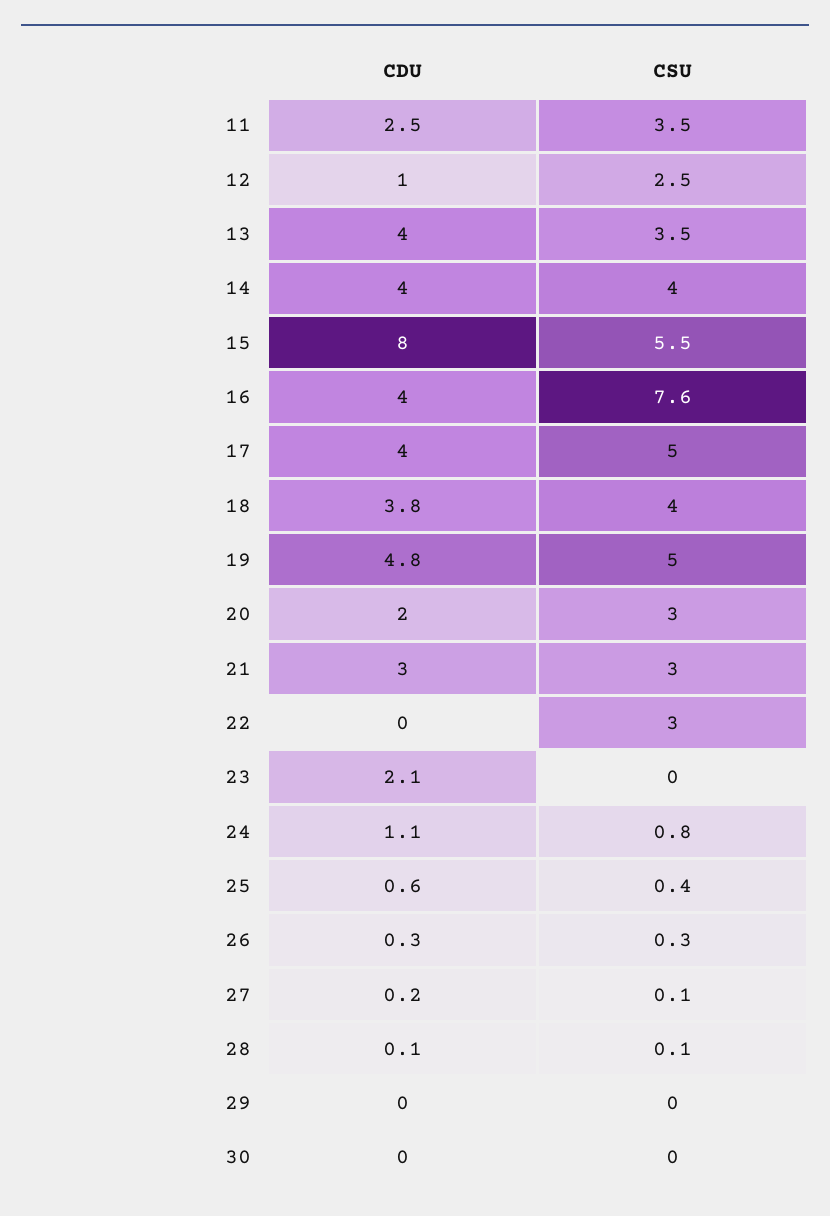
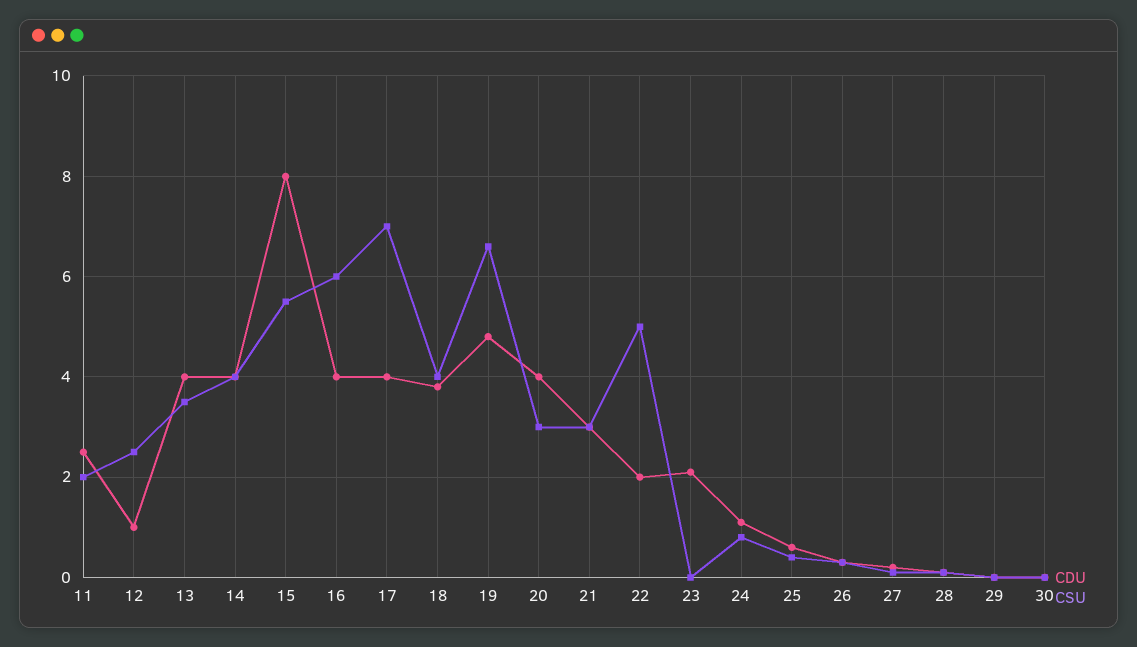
  {
    "CDU": {
      "11": 2.5,
      "12": 1,
      "13": 4,
      "14": 4,
      "15": 8,
      "16": 4,
      "17": 4,
      "18": 3.8,
      "19": 4.8,
-     "20": 2,
+     "20": 4,
      "21": 3,
-     "22": 0,
+     "22": 2,
      "23": 2.1,
      "24": 1.1,
      "25": 0.6,
      "26": 0.3,
      "27": 0.2,
      "28": 0.1,
      "29": 0,
      "30": 0
    },
    "CSU": {
-     "11": 3.5,
+     "11": 2,
      "12": 2.5,
      "13": 3.5,
      "14": 4,
      "15": 5.5,
-     "16": 7.6,
+     "16": 6,
-     "17": 5,
+     "17": 7,
      "18": 4,
-     "19": 5,
+     "19": 6.5,
      "20": 3,
      "21": 3,
-     "22": 3,
+     "22": 5,
      "23": 0,
      "24": 0.8,
      "25": 0.4,
      "26": 0.3,
      "27": 0.1,
      "28": 0.1,
      "29": 0,
      "30": 0
    }
  }

